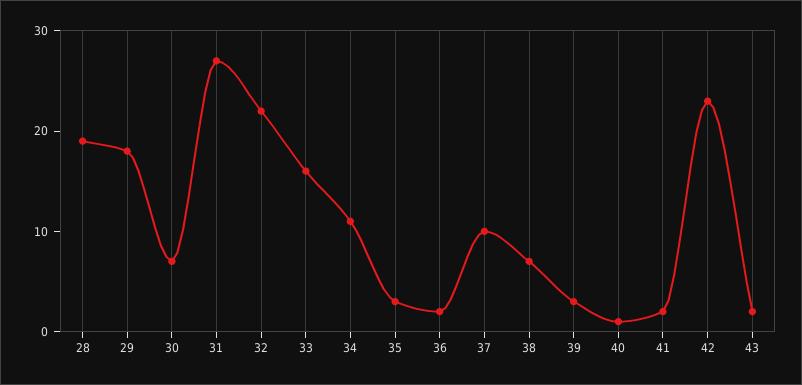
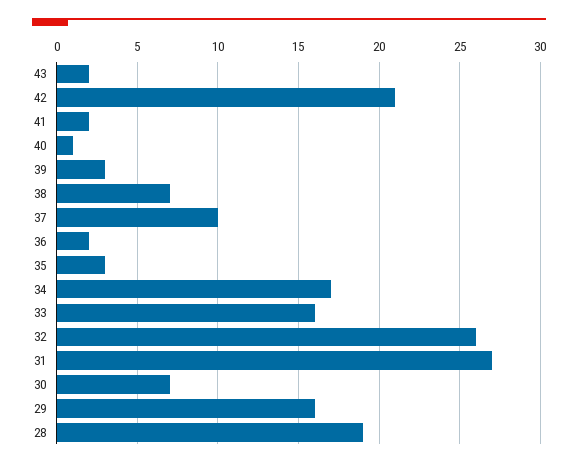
  {
    "28": 19,
-   "29": 18,
+   "29": 16,
    "30": 7,
    "31": 27,
-   "32": 22,
+   "32": 26,
    "33": 16,
-   "34": 11,
+   "34": 17,
    "35": 3,
    "36": 2,
    "37": 10,
    "38": 7,
    "39": 3,
    "40": 1,
    "41": 2,
-   "42": 23,
+   "42": 21,
    "43": 2
  }

